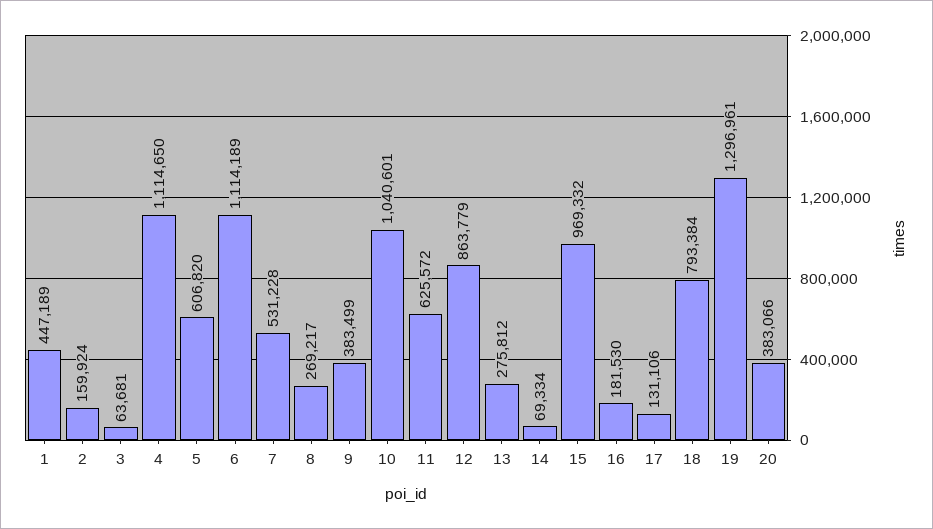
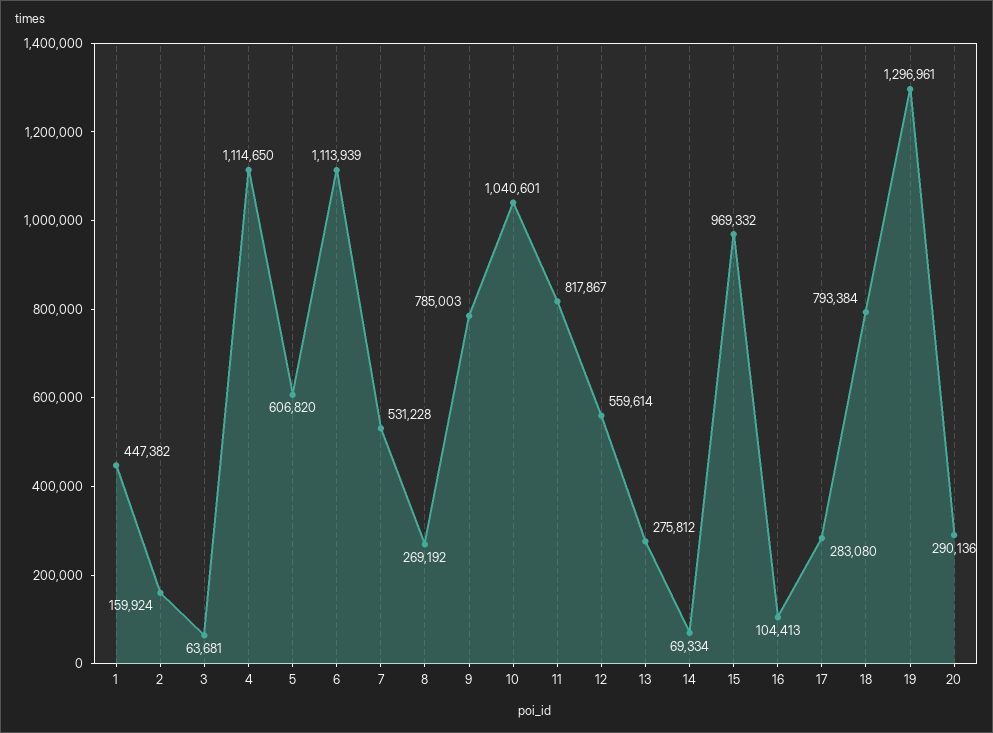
  {
-   "1": 447189,
+   "1": 447382,
    "2": 159924,
    "3": 63681,
    "4": 1114650,
    "5": 606820,
-   "6": 1114189,
+   "6": 1113939,
    "7": 531228,
-   "8": 269217,
+   "8": 269192,
-   "9": 383499,
+   "9": 785003,
    "10": 1040601,
-   "11": 625572,
+   "11": 817867,
-   "12": 863779,
+   "12": 559614,
    "13": 275812,
    "14": 69334,
    "15": 969332,
-   "16": 181530,
+   "16": 104413,
-   "17": 131106,
+   "17": 283080,
    "18": 793384,
    "19": 1296961,
-   "20": 383066
+   "20": 290136
  }

